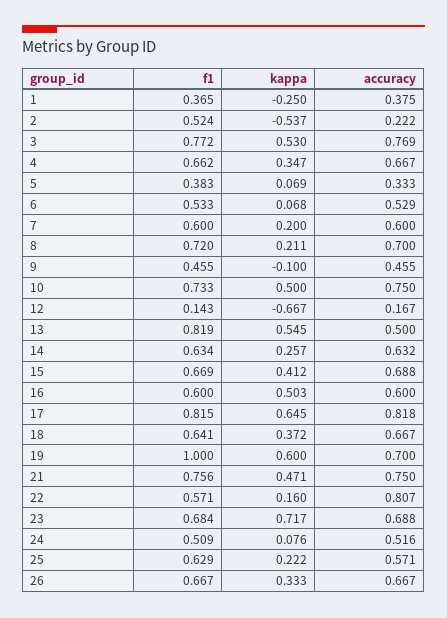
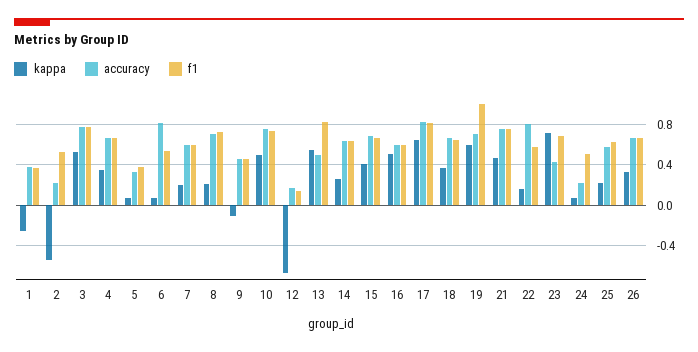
  {
    "f1": {
      "1": 0.365,
      "2": 0.524,
      "3": 0.772,
      "4": 0.662,
      "5": 0.383,
      "6": 0.533,
      "7": 0.6,
      "8": 0.72,
      "9": 0.455,
      "10": 0.733,
      "12": 0.143,
      "13": 0.819,
      "14": 0.634,
      "15": 0.669,
      "16": 0.6,
      "17": 0.815,
      "18": 0.641,
      "19": 1,
      "21": 0.756,
      "22": 0.571,
      "23": 0.684,
      "24": 0.509,
      "25": 0.629,
      "26": 0.667
    },
    "kappa": {
      "1": -0.25,
      "2": -0.537,
      "3": 0.53,
      "4": 0.347,
      "5": 0.069,
      "6": 0.068,
      "7": 0.2,
      "8": 0.211,
      "9": -0.1,
      "10": 0.5,
      "12": -0.667,
      "13": 0.545,
      "14": 0.257,
      "15": 0.412,
      "16": 0.503,
      "17": 0.645,
      "18": 0.372,
      "19": 0.6,
      "21": 0.471,
      "22": 0.16,
      "23": 0.717,
      "24": 0.076,
      "25": 0.222,
      "26": 0.333
    },
    "accuracy": {
      "1": 0.375,
      "2": 0.222,
      "3": 0.769,
      "4": 0.667,
      "5": 0.333,
-     "6": 0.529,
+     "6": 0.8,
      "7": 0.6,
      "8": 0.7,
      "9": 0.455,
      "10": 0.75,
      "12": 0.167,
      "13": 0.5,
      "14": 0.632,
      "15": 0.688,
      "16": 0.6,
      "17": 0.818,
      "18": 0.667,
      "19": 0.7,
      "21": 0.75,
      "22": 0.807,
-     "23": 0.688,
+     "23": 0.4,
-     "24": 0.516,
+     "24": 0.2,
      "25": 0.571,
      "26": 0.667
    }
  }

